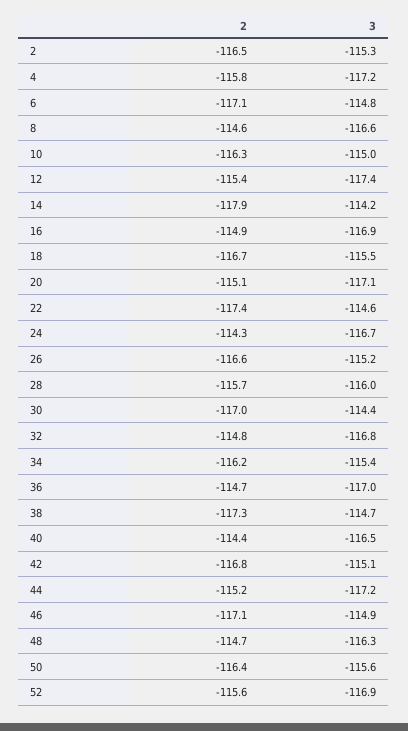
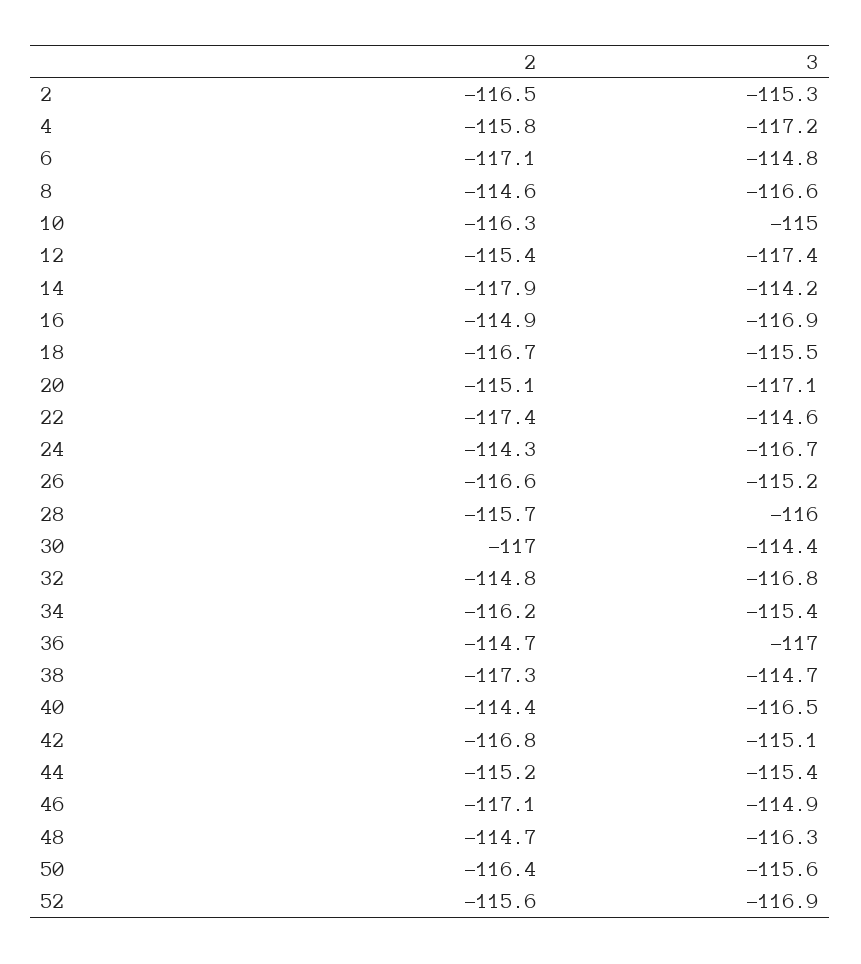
  {
    "2": {
      "2": -116.5,
      "4": -115.8,
      "6": -117.1,
      "8": -114.6,
      "10": -116.3,
      "12": -115.4,
      "14": -117.9,
      "16": -114.9,
      "18": -116.7,
      "20": -115.1,
      "22": -117.4,
      "24": -114.3,
      "26": -116.6,
      "28": -115.7,
      "30": -117,
      "32": -114.8,
      "34": -116.2,
      "36": -114.7,
      "38": -117.3,
      "40": -114.4,
      "42": -116.8,
      "44": -115.2,
      "46": -117.1,
      "48": -114.7,
      "50": -116.4,
      "52": -115.6
    },
    "3": {
      "2": -115.3,
      "4": -117.2,
      "6": -114.8,
      "8": -116.6,
      "10": -115,
      "12": -117.4,
      "14": -114.2,
      "16": -116.9,
      "18": -115.5,
      "20": -117.1,
      "22": -114.6,
      "24": -116.7,
      "26": -115.2,
      "28": -116,
      "30": -114.4,
      "32": -116.8,
      "34": -115.4,
      "36": -117,
      "38": -114.7,
      "40": -116.5,
      "42": -115.1,
-     "44": -117.2,
+     "44": -115.4,
      "46": -114.9,
      "48": -116.3,
      "50": -115.6,
      "52": -116.9
    }
  }

